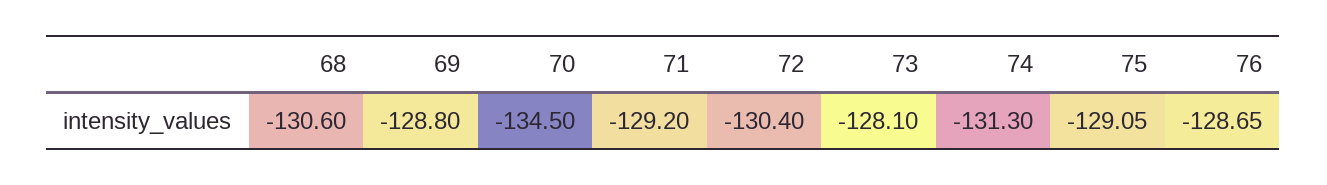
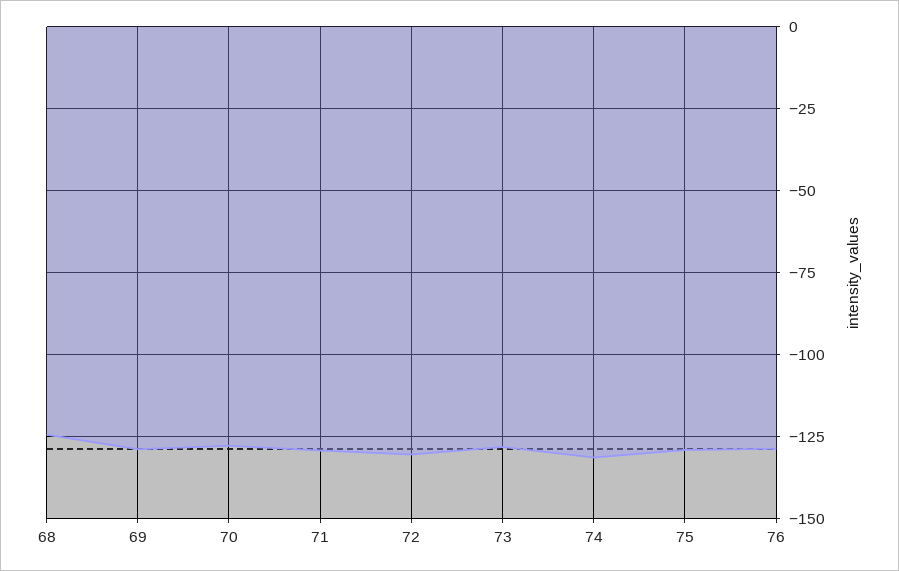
  {
-   "68": -130.6,
+   "68": -125,
    "69": -128.8,
-   "70": -134.5,
+   "70": -127.5,
    "71": -129.2,
    "72": -130.4,
    "73": -128.1,
    "74": -131.3,
    "75": -129.05,
    "76": -128.65
  }

